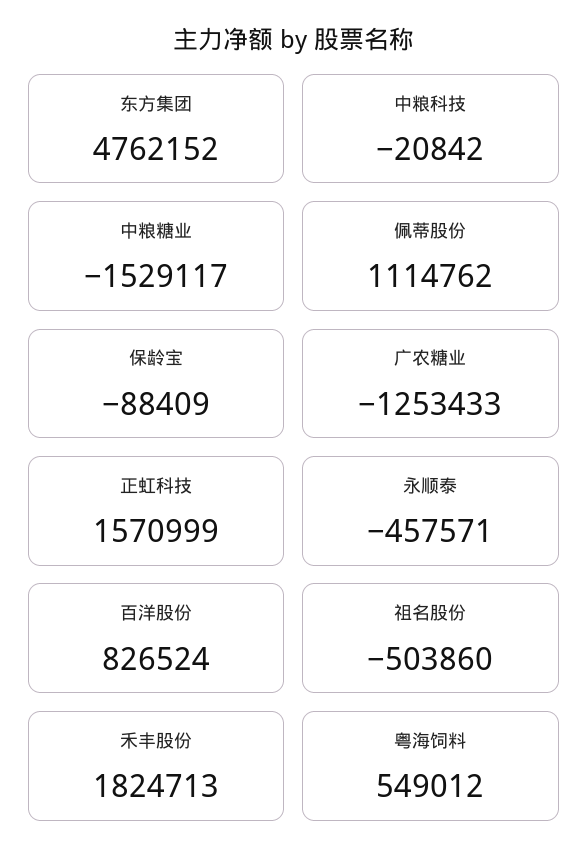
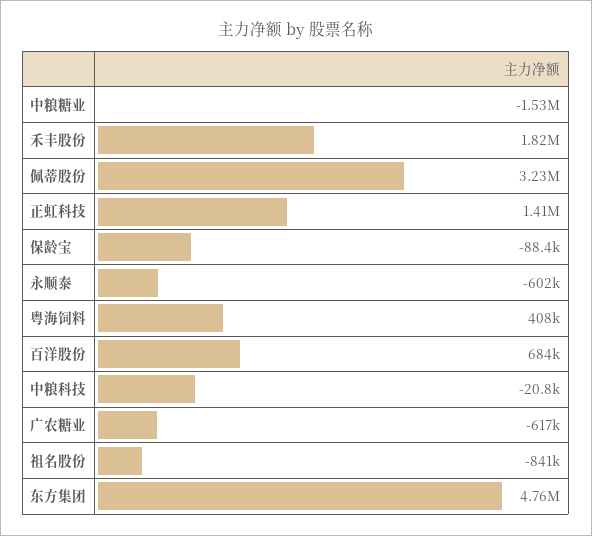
  {
    "东方集团": 4762152,
    "中粮科技": -20842,
    "中粮糖业": -1529117,
-   "佩蒂股份": 1114762,
+   "佩蒂股份": 3230000,
    "保龄宝": -88409,
-   "广农糖业": -1253433,
+   "广农糖业": -617000,
-   "正虹科技": 1570999,
+   "正虹科技": 1410000,
-   "永顺泰": -457571,
+   "永顺泰": -602000,
-   "百洋股份": 826524,
+   "百洋股份": 684000,
-   "祖名股份": -503860,
+   "祖名股份": -841000,
    "禾丰股份": 1824713,
-   "粤海饲料": 549012
+   "粤海饲料": 408000
  }

